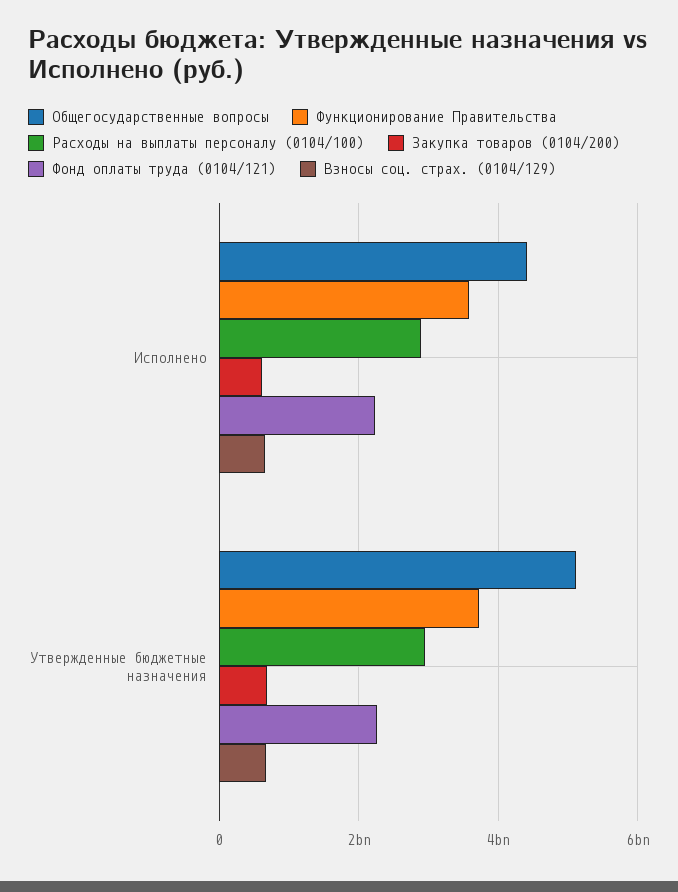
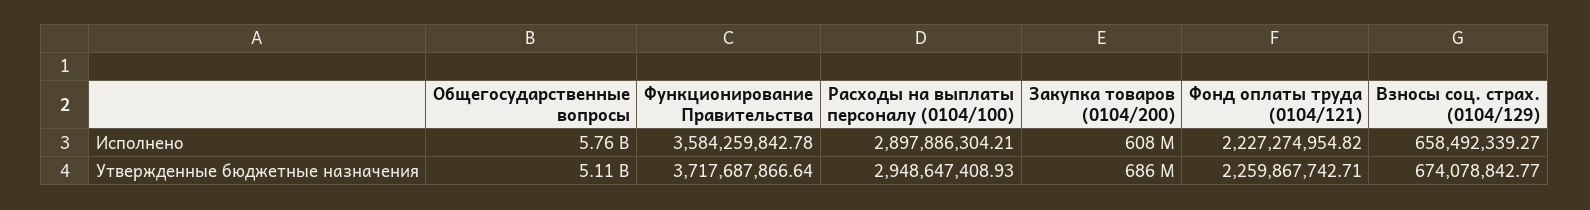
  {
    "Общегосударственные вопросы": {
-     "Исполнено": 4400000000,
+     "Исполнено": 5760000000,
      "Утвержденные бюджетные назначения": 5110000000
    },
    "Функционирование Правительства": {
      "Исполнено": 3584259842.78,
      "Утвержденные бюджетные назначения": 3717687866.64
    },
    "Расходы на выплаты персоналу (0104/100)": {
      "Исполнено": 2897886304.21,
      "Утвержденные бюджетные назначения": 2948647408.93
    },
    "Закупка товаров (0104/200)": {
      "Исполнено": 608000000,
      "Утвержденные бюджетные назначения": 686000000
    },
    "Фонд оплаты труда (0104/121)": {
      "Исполнено": 2227274954.82,
      "Утвержденные бюджетные назначения": 2259867742.71
    },
    "Взносы соц. страх. (0104/129)": {
      "Исполнено": 658492339.27,
      "Утвержденные бюджетные назначения": 674078842.77
    }
  }

